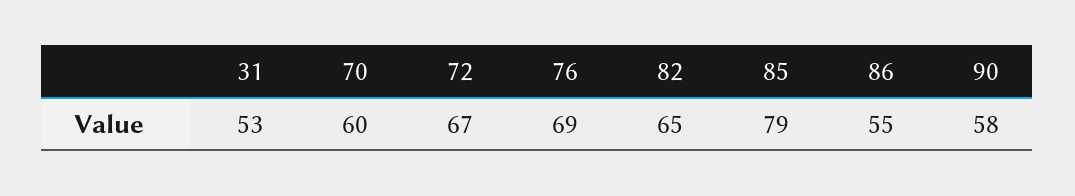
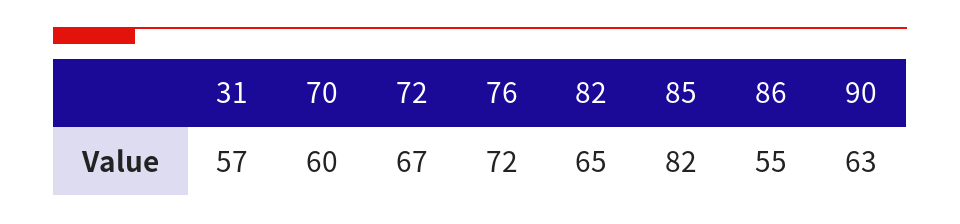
  {
-   "31": 53,
+   "31": 57,
    "70": 60,
    "72": 67,
-   "76": 69,
+   "76": 72,
    "82": 65,
-   "85": 79,
+   "85": 82,
    "86": 55,
-   "90": 58
+   "90": 63
  }

